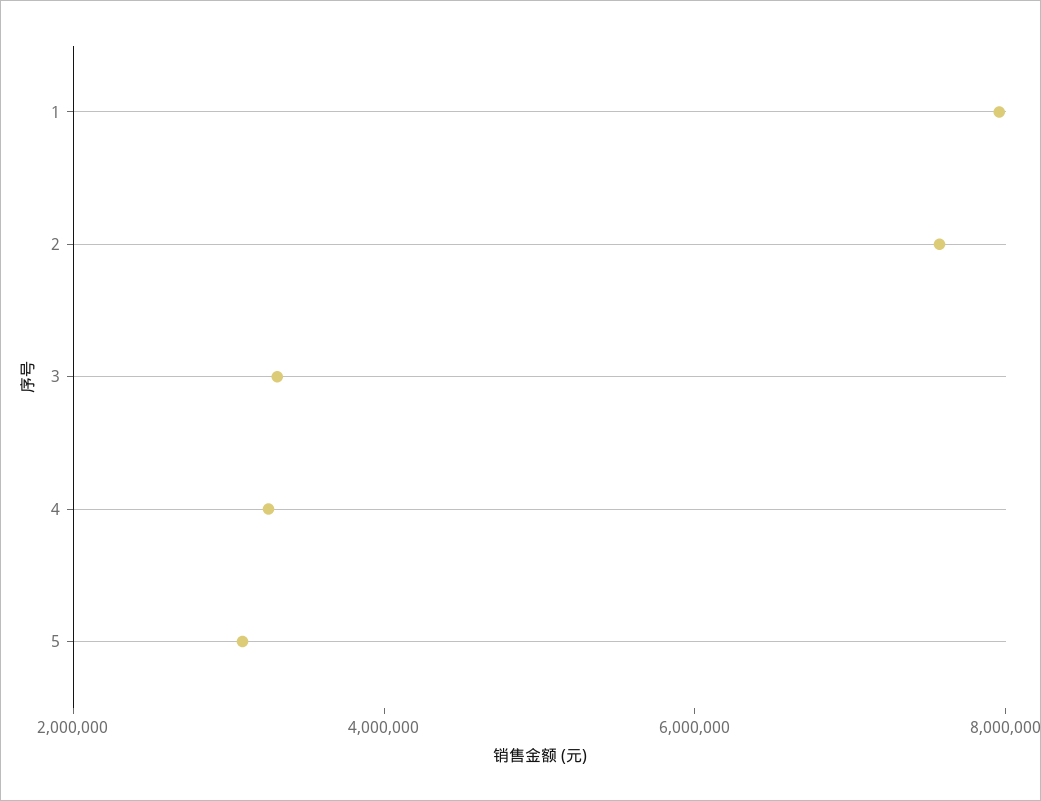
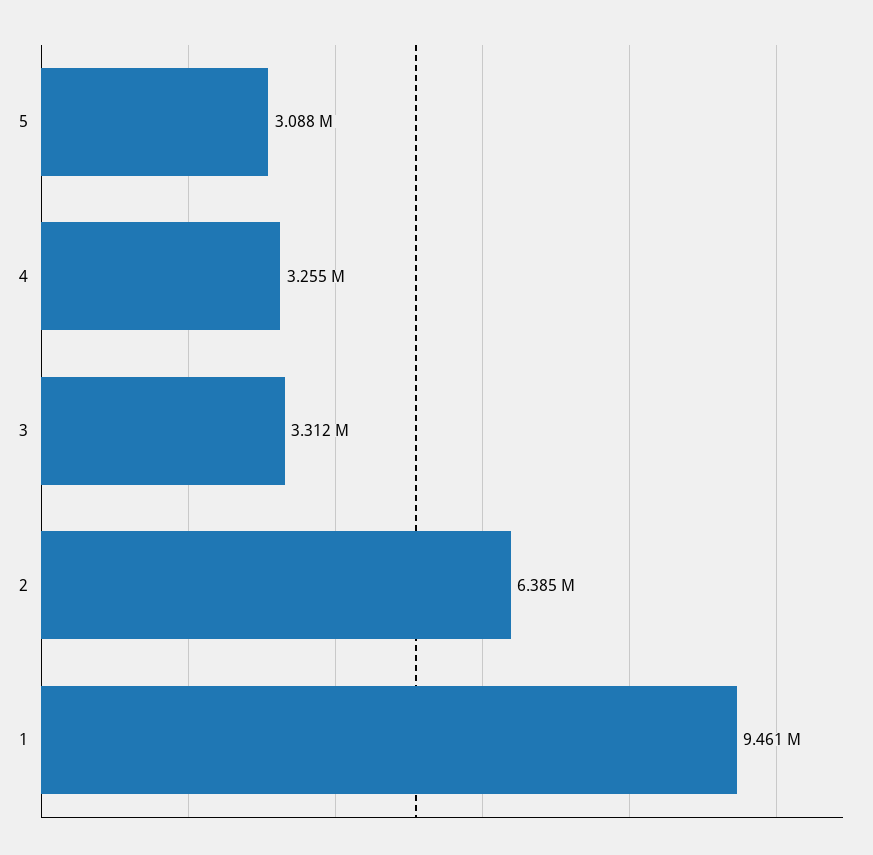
  {
-   "1": 8000000,
+   "1": 9461000,
-   "2": 7500000,
+   "2": 6385000,
    "3": 3312000,
    "4": 3255000,
    "5": 3088000
  }

